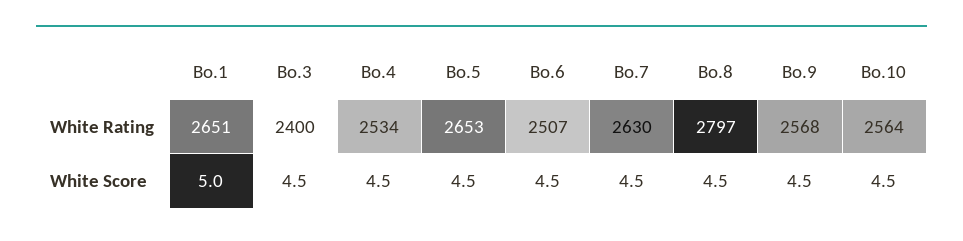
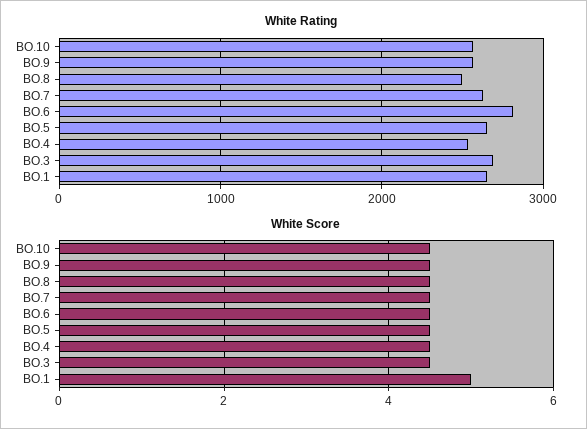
  {
    "White Rating": {
      "Bo.1": 2651,
-     "Bo.3": 2400,
+     "Bo.3": 2700,
      "Bo.4": 2534,
      "Bo.5": 2653,
-     "Bo.6": 2507,
+     "Bo.6": 2800,
      "Bo.7": 2630,
-     "Bo.8": 2797,
+     "Bo.8": 2500,
      "Bo.9": 2568,
      "Bo.10": 2564
    },
    "White Score": {
      "Bo.1": 5,
      "Bo.3": 4.5,
      "Bo.4": 4.5,
      "Bo.5": 4.5,
      "Bo.6": 4.5,
      "Bo.7": 4.5,
      "Bo.8": 4.5,
      "Bo.9": 4.5,
      "Bo.10": 4.5
    }
  }

